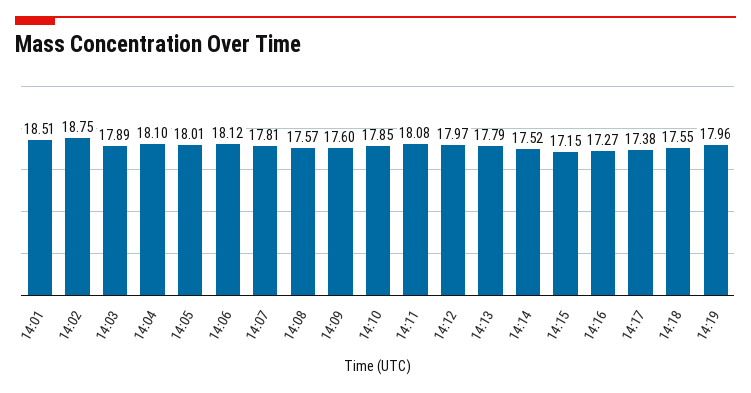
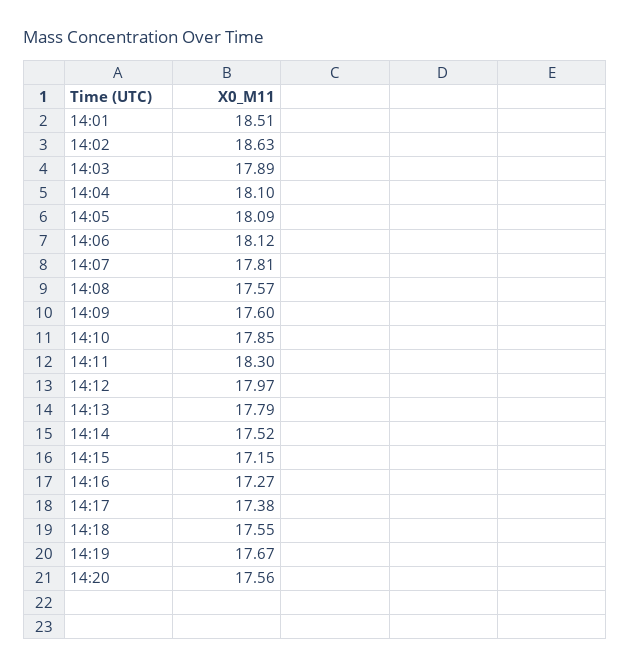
  {
    "14:01": 18.51,
-   "14:02": 18.75,
+   "14:02": 18.63,
    "14:03": 17.89,
    "14:04": 18.1,
-   "14:05": 18.01,
+   "14:05": 18.09,
    "14:06": 18.12,
    "14:07": 17.81,
    "14:08": 17.57,
    "14:09": 17.6,
    "14:10": 17.85,
-   "14:11": 18.08,
+   "14:11": 18.3,
    "14:12": 17.97,
    "14:13": 17.79,
    "14:14": 17.52,
    "14:15": 17.15,
    "14:16": 17.27,
    "14:17": 17.38,
    "14:18": 17.55,
-   "14:19": 17.96
+   "14:19": 17.67,
+   "14:20": 17.56
  }

